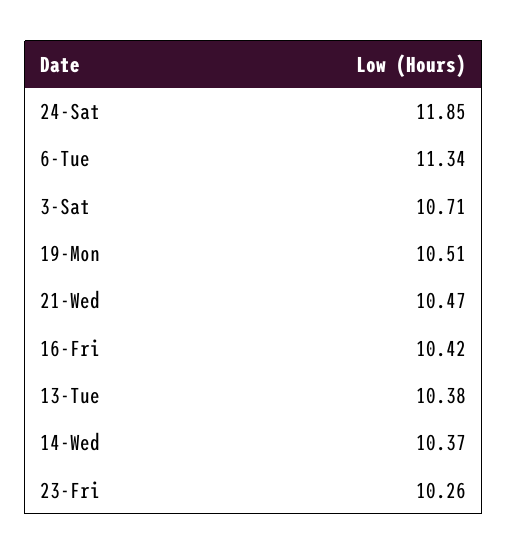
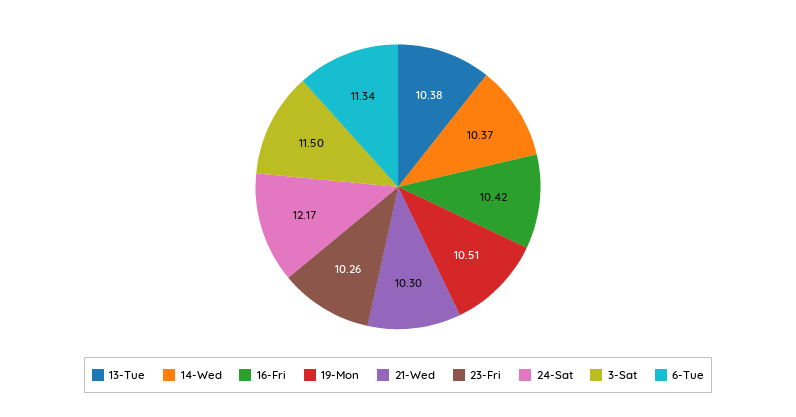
  {
-   "24-Sat": 11.85,
+   "24-Sat": 12.17,
    "6-Tue": 11.34,
-   "3-Sat": 10.71,
+   "3-Sat": 11.5,
    "19-Mon": 10.51,
-   "21-Wed": 10.47,
+   "21-Wed": 10.3,
    "16-Fri": 10.42,
    "13-Tue": 10.38,
    "14-Wed": 10.37,
    "23-Fri": 10.26
  }

